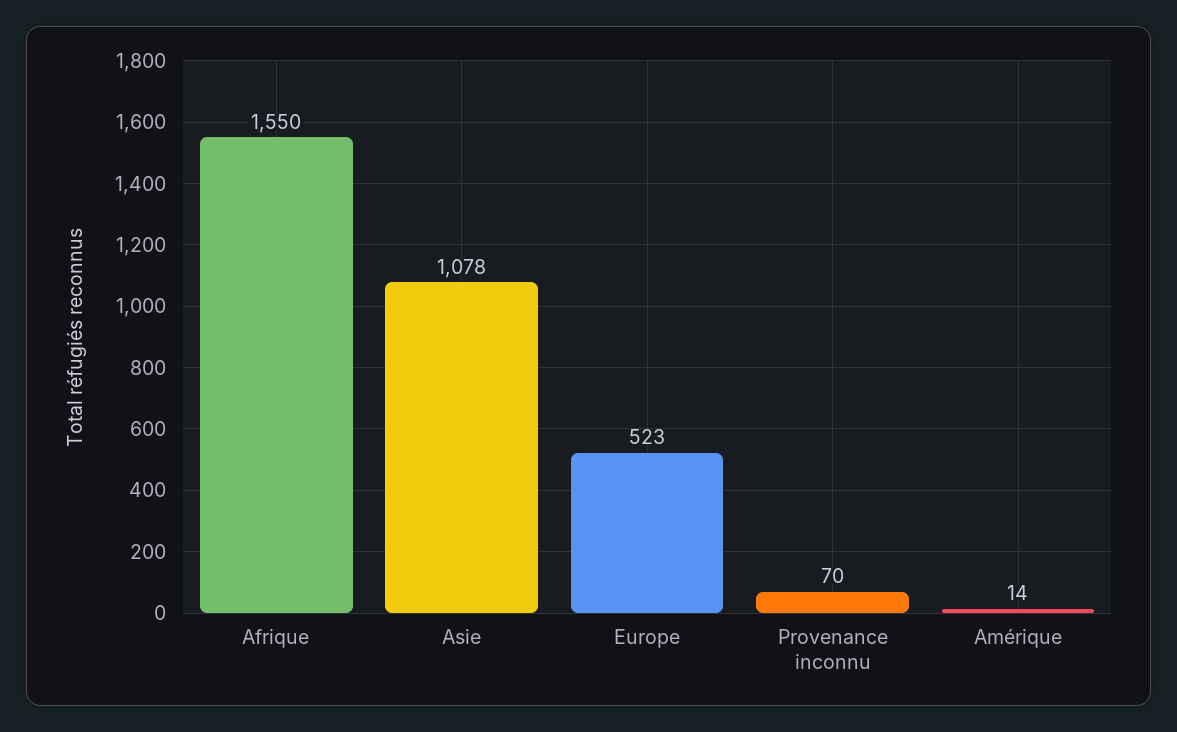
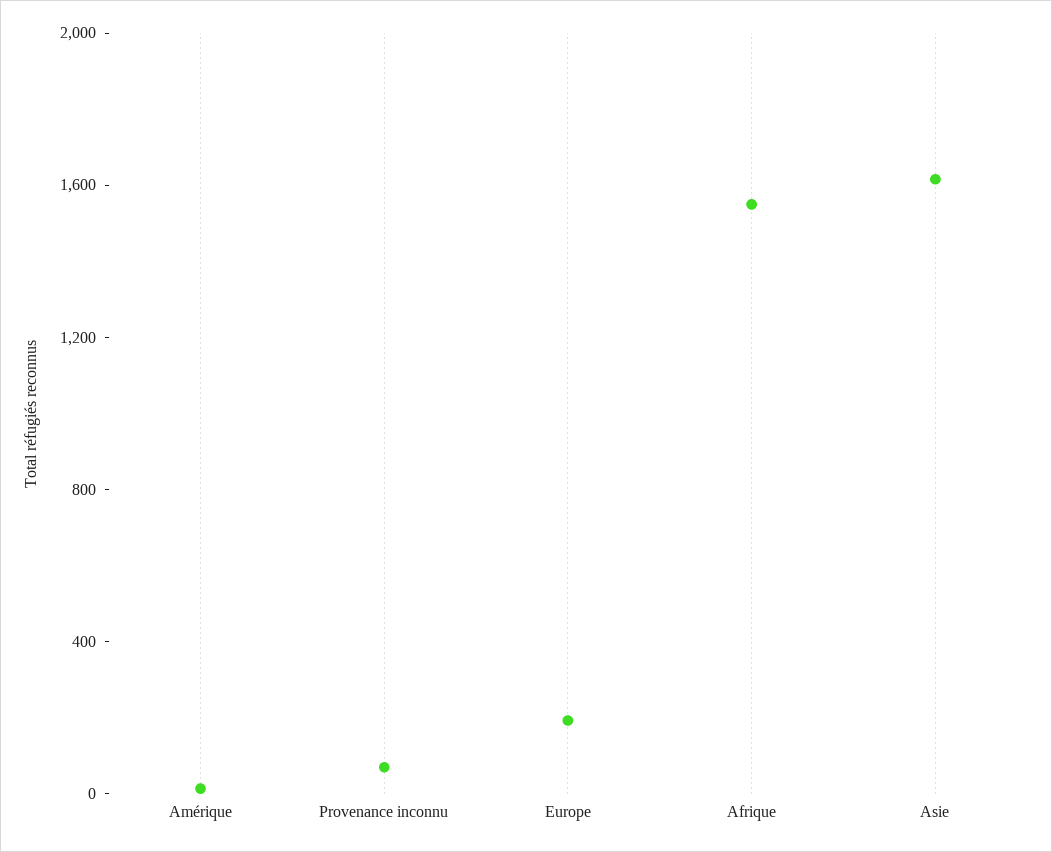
  {
    "Afrique": 1550,
-   "Asie": 1078,
+   "Asie": 1600,
-   "Europe": 523,
+   "Europe": 200,
    "Provenance inconnu": 70,
    "Amérique": 14
  }

